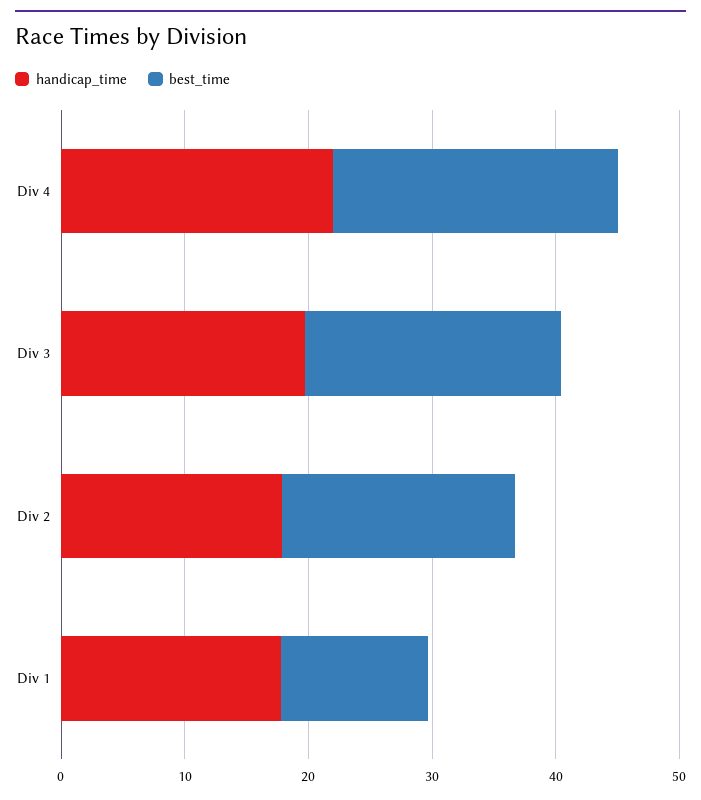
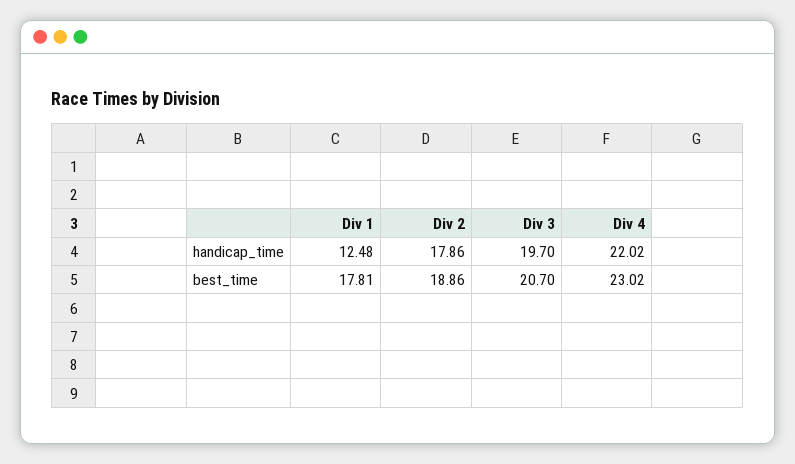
  {
    "handicap_time": {
      "Div 4": 22.02,
      "Div 3": 19.7,
      "Div 2": 17.86,
-     "Div 1": 18
+     "Div 1": 12.48
    },
    "best_time": {
      "Div 4": 23.02,
      "Div 3": 20.7,
      "Div 2": 18.86,
-     "Div 1": 12
+     "Div 1": 17.81
    }
  }

